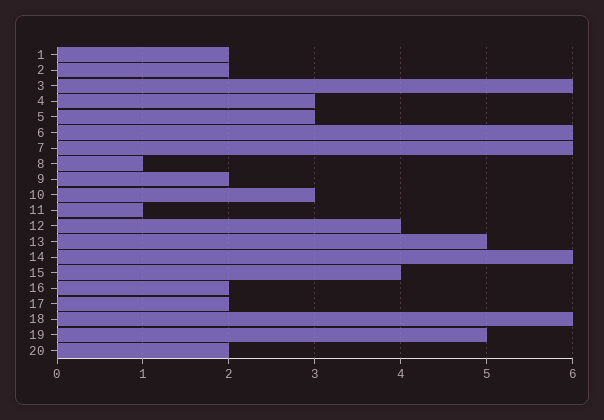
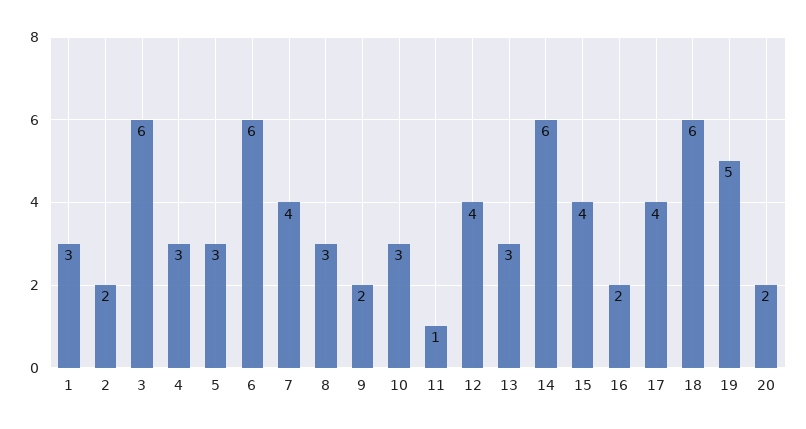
  {
-   "1": 2,
+   "1": 3,
    "2": 2,
    "3": 6,
    "4": 3,
    "5": 3,
    "6": 6,
-   "7": 6,
+   "7": 4,
-   "8": 1,
+   "8": 3,
    "9": 2,
    "10": 3,
    "11": 1,
    "12": 4,
-   "13": 5,
+   "13": 3,
    "14": 6,
    "15": 4,
    "16": 2,
-   "17": 2,
+   "17": 4,
    "18": 6,
    "19": 5,
    "20": 2
  }

